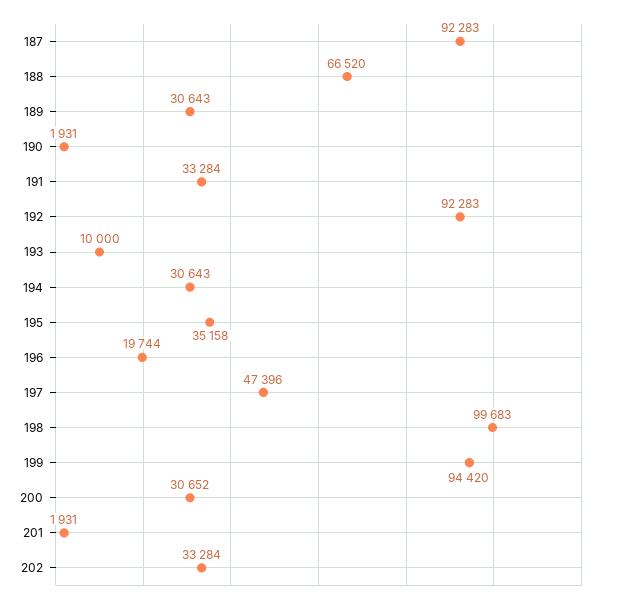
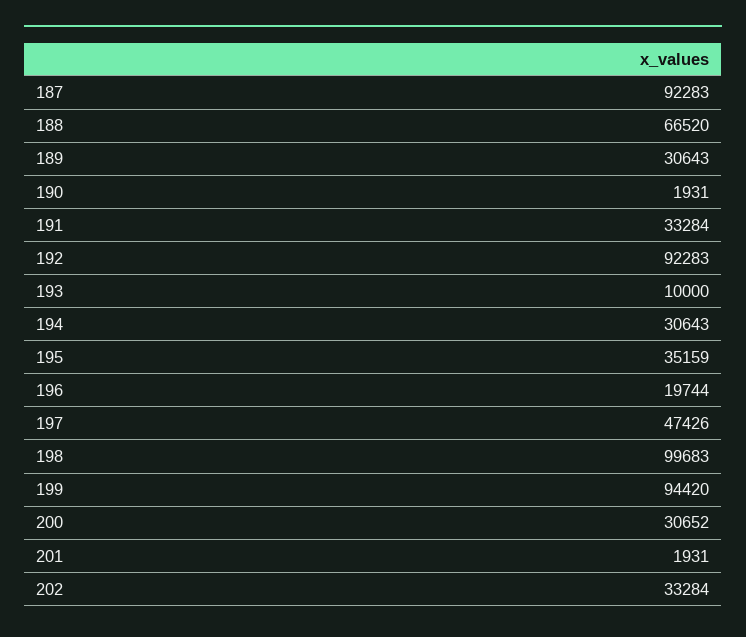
  {
    "187": 92283,
    "188": 66520,
    "189": 30643,
    "190": 1931,
    "191": 33284,
    "192": 92283,
    "193": 10000,
    "194": 30643,
-   "195": 35158,
+   "195": 35159,
    "196": 19744,
-   "197": 47396,
+   "197": 47426,
    "198": 99683,
    "199": 94420,
    "200": 30652,
    "201": 1931,
    "202": 33284
  }

